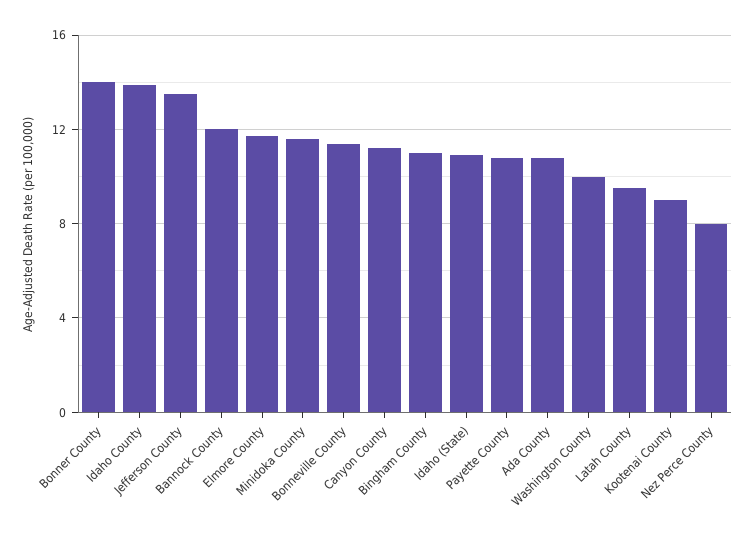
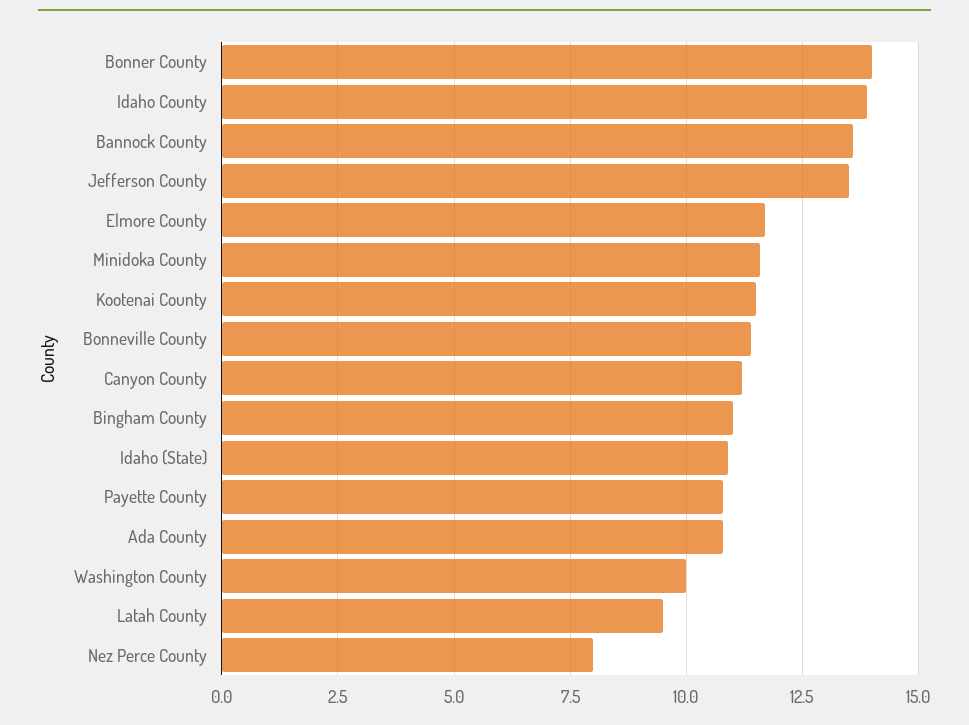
  {
    "Bonner County": 14,
    "Idaho County": 14,
    "Jefferson County": 13.5,
-   "Bannock County": 12,
+   "Bannock County": 13.5,
    "Elmore County": 11.5,
    "Minidoka County": 11.5,
    "Bonneville County": 11.5,
    "Canyon County": 11,
    "Bingham County": 11,
    "Idaho (State)": 11,
    "Payette County": 11,
    "Ada County": 11,
    "Washington County": 10,
    "Latah County": 9.5,
-   "Kootenai County": 9,
+   "Kootenai County": 11.5,
    "Nez Perce County": 8
  }

